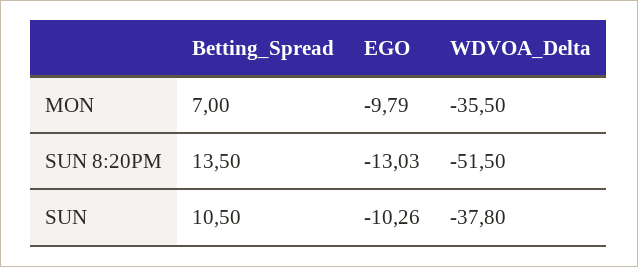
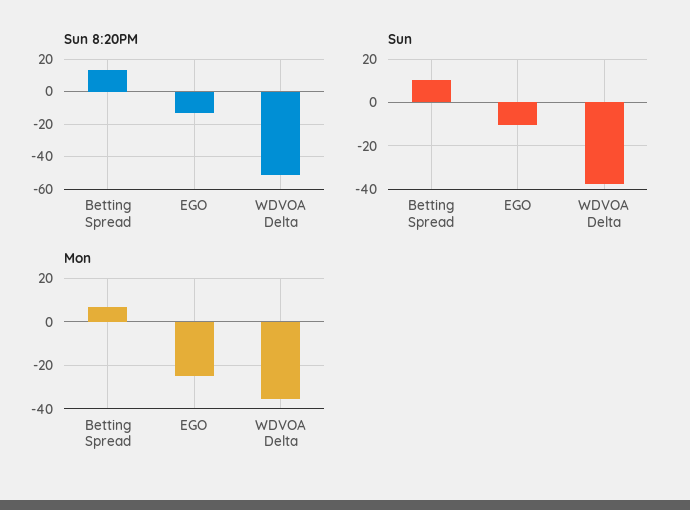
  {
    "MON": {
      "Betting_Spread": 7,
-     "EGO": -9.79,
+     "EGO": -25,
      "WDVOA_Delta": -35.5
    },
    "SUN 8:20PM": {
      "Betting_Spread": 13.5,
      "EGO": -13.03,
      "WDVOA_Delta": -51.5
    },
    "SUN": {
      "Betting_Spread": 10.5,
      "EGO": -10.26,
      "WDVOA_Delta": -37.8
    }
  }

